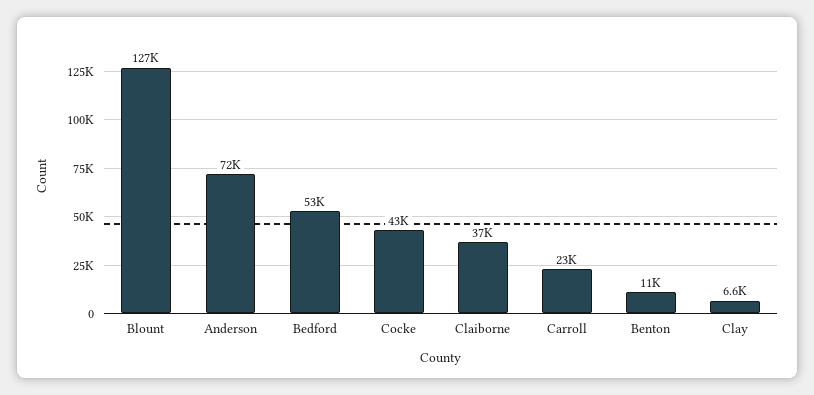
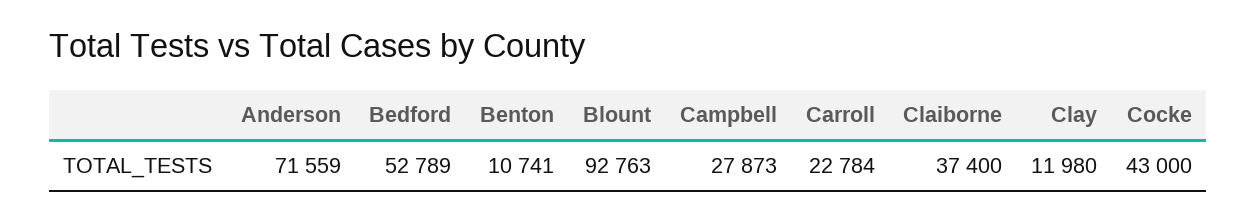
  {
-   "Blount": 127000,
+   "Blount": 92763,
    "Anderson": 71559,
    "Bedford": 52789,
    "Cocke": 43000,
    "Claiborne": 37400,
    "Carroll": 22784,
    "Benton": 10741,
-   "Clay": 6600
+   "Clay": 11980,
+   "Campbell": 27873
  }

